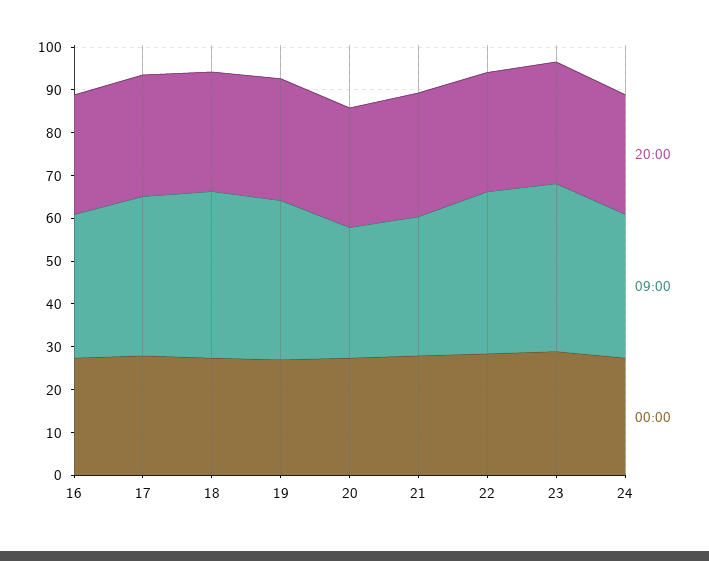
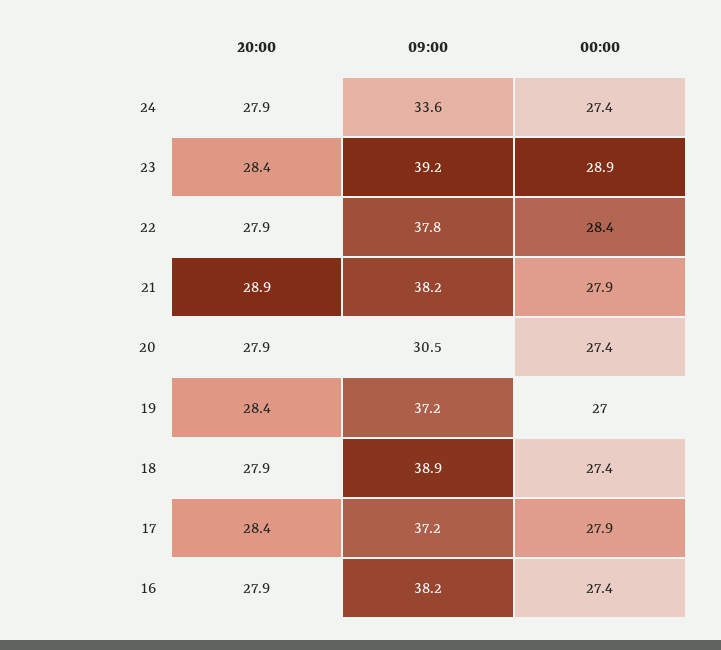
  {
    "20:00": {
      "16": 27.9,
      "17": 28.4,
      "18": 27.9,
      "19": 28.4,
      "20": 27.9,
      "21": 28.9,
      "22": 27.9,
      "23": 28.4,
      "24": 27.9
    },
    "09:00": {
-     "16": 34,
+     "16": 38.2,
      "17": 37.2,
      "18": 38.9,
      "19": 37.2,
      "20": 30.5,
-     "21": 32,
+     "21": 38.2,
      "22": 37.8,
      "23": 39.2,
      "24": 33.6
    },
    "00:00": {
      "16": 27.4,
      "17": 27.9,
      "18": 27.4,
      "19": 27,
      "20": 27.4,
      "21": 27.9,
      "22": 28.4,
      "23": 28.9,
      "24": 27.4
    }
  }

